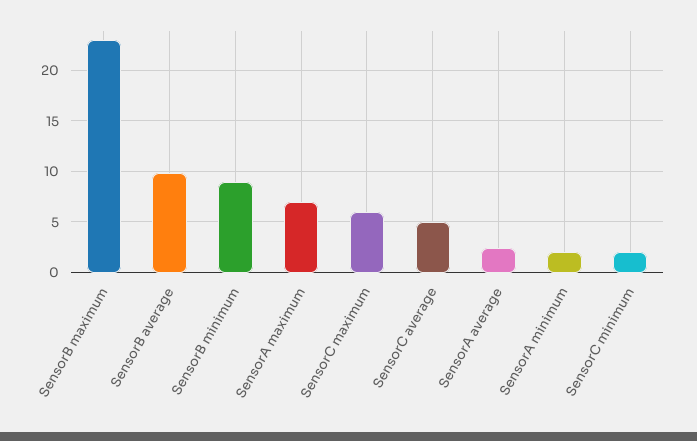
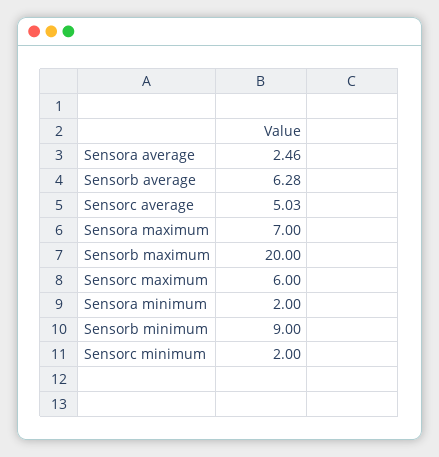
  {
-   "SensorB maximum": 23,
+   "SensorB maximum": 20,
-   "SensorB average": 10,
+   "SensorB average": 6.28,
    "SensorB minimum": 9,
    "SensorA maximum": 7,
    "SensorC maximum": 6,
    "SensorC average": 5.03,
    "SensorA average": 2.46,
    "SensorA minimum": 2,
    "SensorC minimum": 2
  }

